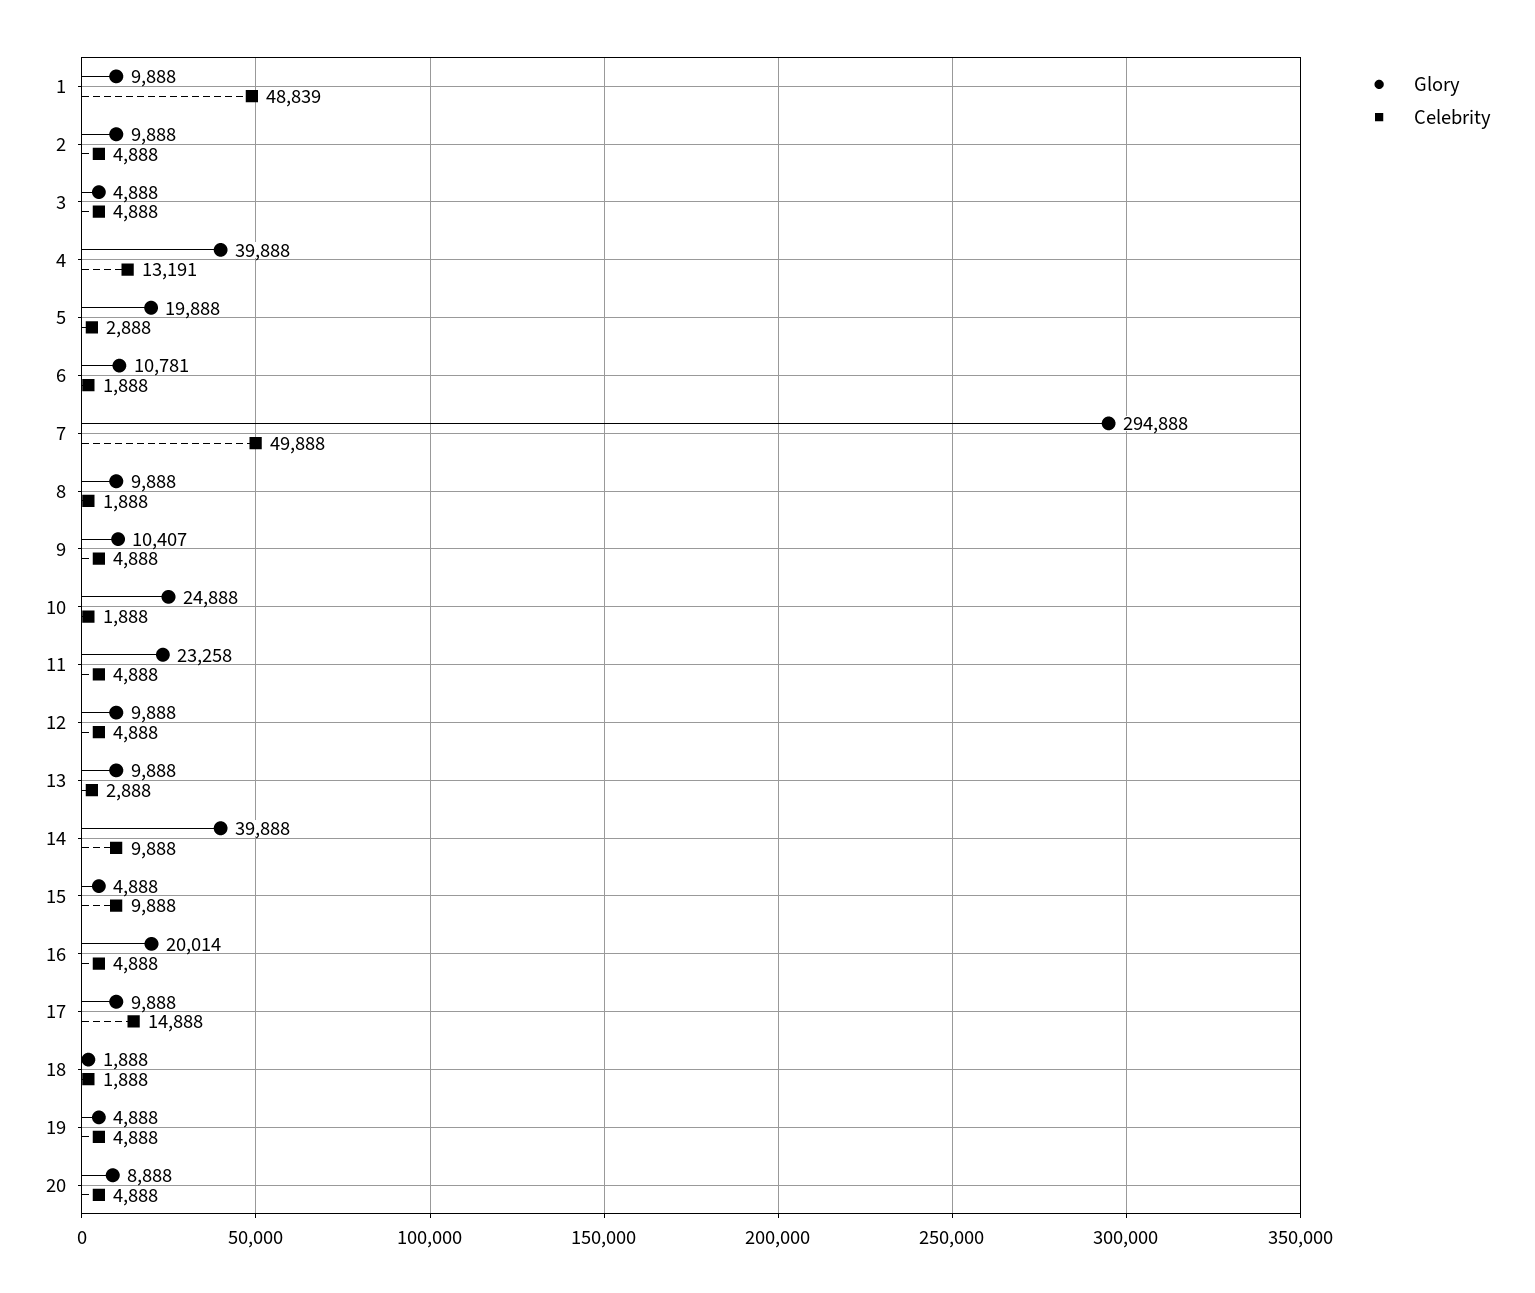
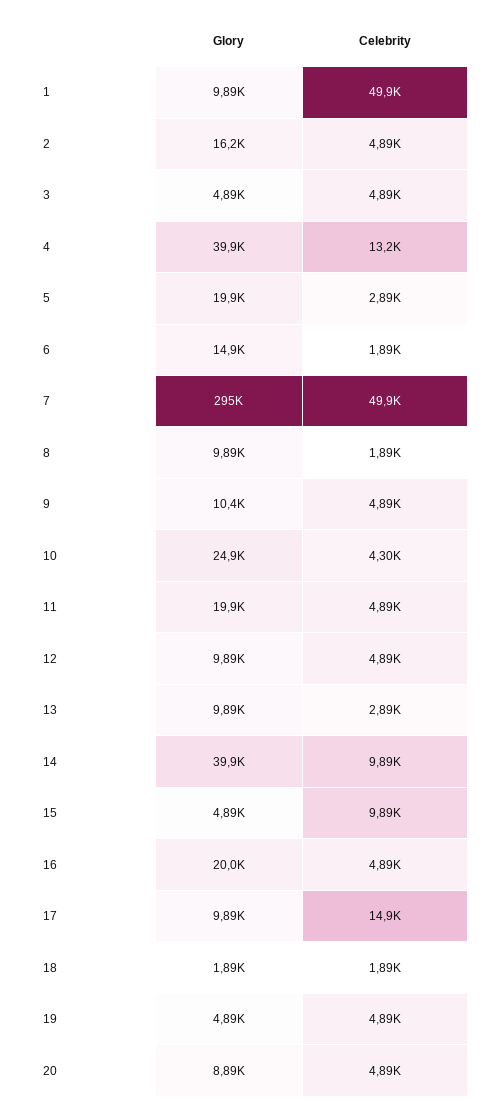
  {
    "Glory": {
      "1": 9888,
-     "2": 9888,
+     "2": 16200,
      "3": 4888,
      "4": 39888,
      "5": 19888,
-     "6": 10781,
+     "6": 14900,
      "7": 294888,
      "8": 9888,
      "9": 10407,
      "10": 24888,
-     "11": 23258,
+     "11": 19900,
      "12": 9888,
      "13": 9888,
      "14": 39888,
      "15": 4888,
      "16": 20014,
      "17": 9888,
      "18": 1888,
      "19": 4888,
      "20": 8888
    },
    "Celebrity": {
-     "1": 48839,
+     "1": 49900,
      "2": 4888,
      "3": 4888,
      "4": 13191,
      "5": 2888,
      "6": 1888,
      "7": 49888,
      "8": 1888,
      "9": 4888,
-     "10": 1888,
+     "10": 4300,
      "11": 4888,
      "12": 4888,
      "13": 2888,
      "14": 9888,
      "15": 9888,
      "16": 4888,
      "17": 14888,
      "18": 1888,
      "19": 4888,
      "20": 4888
    }
  }

